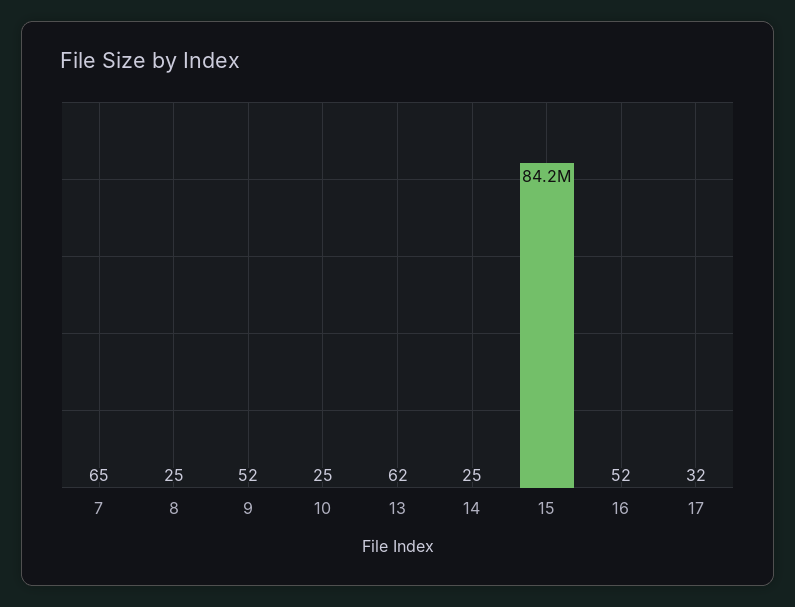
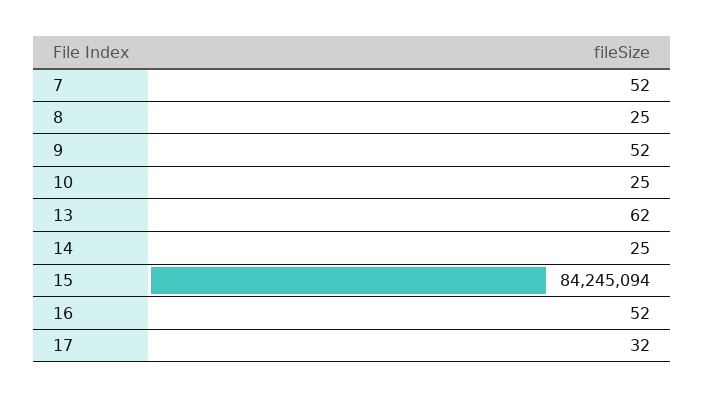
  {
-   "7": 65,
+   "7": 52,
    "8": 25,
    "9": 52,
    "10": 25,
    "13": 62,
    "14": 25,
    "15": 84245094,
    "16": 52,
    "17": 32
  }

